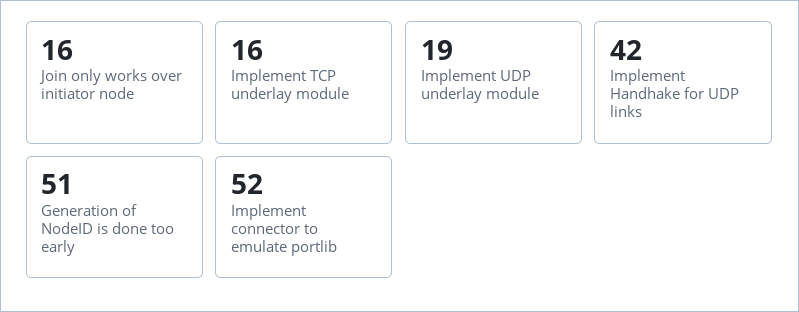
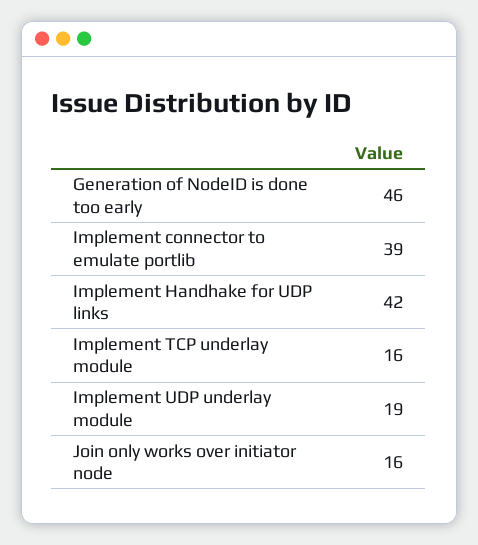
  {
    "Join only works over initiator node": 16,
    "Implement TCP underlay module": 16,
    "Implement UDP underlay module": 19,
    "Implement Handhake for UDP links": 42,
-   "Generation of NodeID is done too early": 51,
+   "Generation of NodeID is done too early": 46,
-   "Implement connector to emulate portlib": 52
+   "Implement connector to emulate portlib": 39
  }

